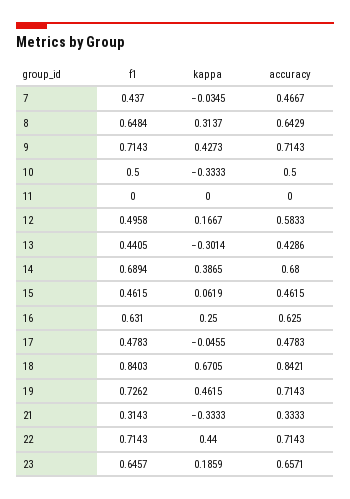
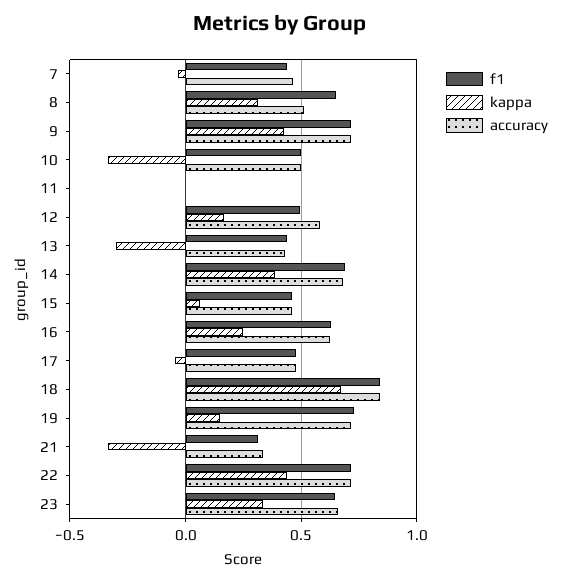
  {
    "f1": {
      "7": 0.437,
      "8": 0.6484,
      "9": 0.7143,
      "10": 0.5,
      "11": 0,
      "12": 0.4958,
      "13": 0.4405,
      "14": 0.6894,
      "15": 0.4615,
      "16": 0.631,
      "17": 0.4783,
      "18": 0.8403,
      "19": 0.7262,
      "21": 0.3143,
      "22": 0.7143,
      "23": 0.6457
    },
    "kappa": {
      "7": -0.0345,
      "8": 0.3137,
      "9": 0.4273,
      "10": -0.3333,
      "11": 0,
      "12": 0.1667,
      "13": -0.3014,
      "14": 0.3865,
      "15": 0.0619,
      "16": 0.25,
      "17": -0.0455,
      "18": 0.6705,
-     "19": 0.4615,
+     "19": 0.15,
      "21": -0.3333,
      "22": 0.44,
-     "23": 0.1859
+     "23": 0.35
    },
    "accuracy": {
      "7": 0.4667,
-     "8": 0.6429,
+     "8": 0.5,
      "9": 0.7143,
      "10": 0.5,
      "11": 0,
      "12": 0.5833,
      "13": 0.4286,
      "14": 0.68,
      "15": 0.4615,
      "16": 0.625,
      "17": 0.4783,
      "18": 0.8421,
      "19": 0.7143,
      "21": 0.3333,
      "22": 0.7143,
      "23": 0.6571
    }
  }

